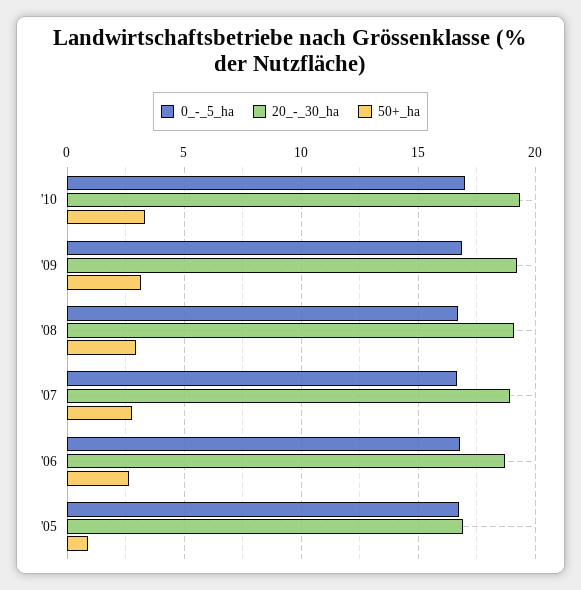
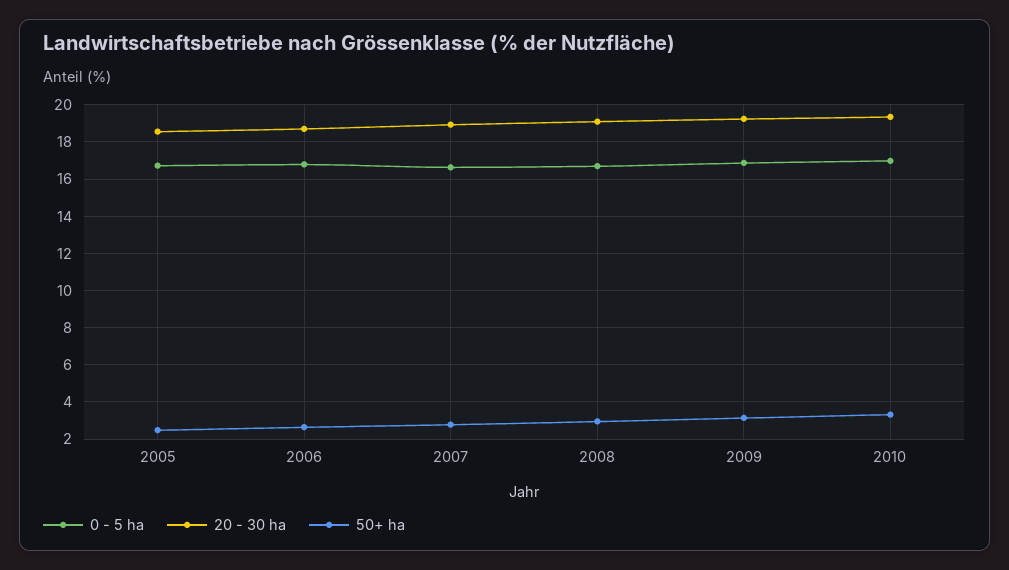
  {
    "0_-_5_ha": {
      "'10": 17,
      "'09": 17,
      "'08": 16.5,
      "'07": 16.5,
      "'06": 17,
      "'05": 16.5
    },
    "20_-_30_ha": {
      "'10": 19.5,
      "'09": 19,
      "'08": 19,
      "'07": 19,
      "'06": 18.5,
-     "'05": 17
+     "'05": 18.5
    },
    "50+_ha": {
      "'10": 3.5,
      "'09": 3,
      "'08": 3,
      "'07": 3,
      "'06": 2.5,
-     "'05": 1
+     "'05": 2.5
    }
  }

